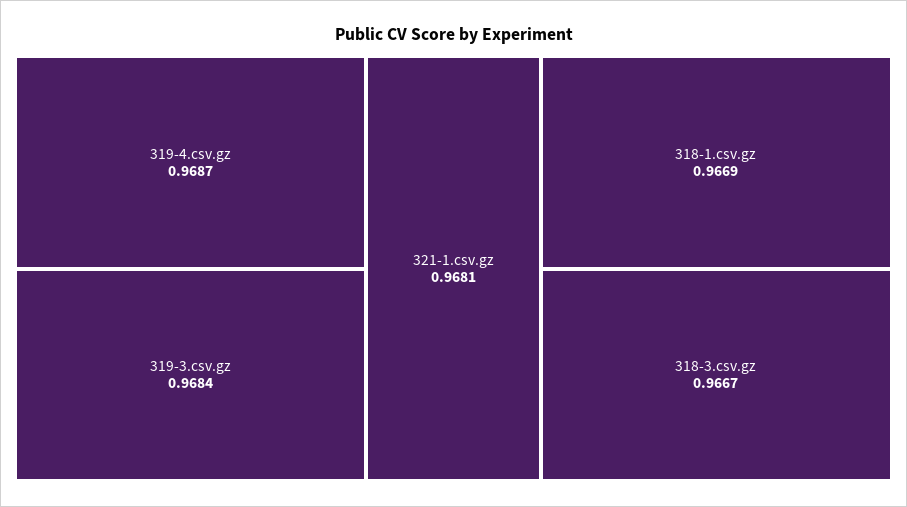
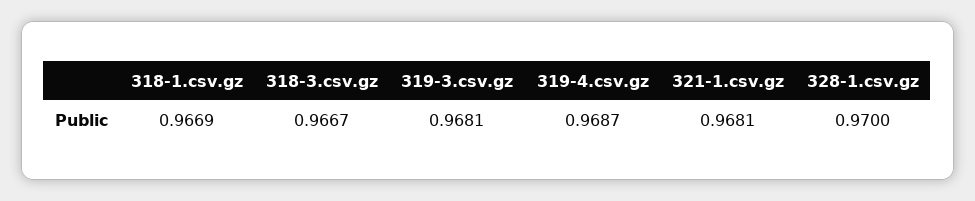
  {
    "319-4.csv.gz": 0.9687,
-   "319-3.csv.gz": 0.9684,
+   "319-3.csv.gz": 0.9681,
    "321-1.csv.gz": 0.9681,
    "318-1.csv.gz": 0.9669,
-   "318-3.csv.gz": 0.9667
+   "318-3.csv.gz": 0.9667,
+   "328-1.csv.gz": 0.97
  }

